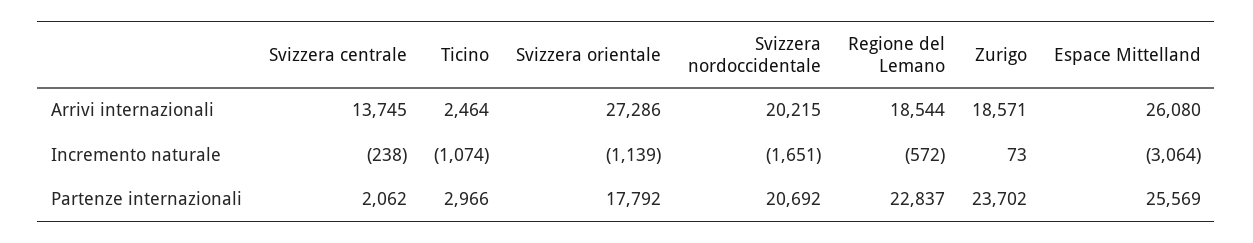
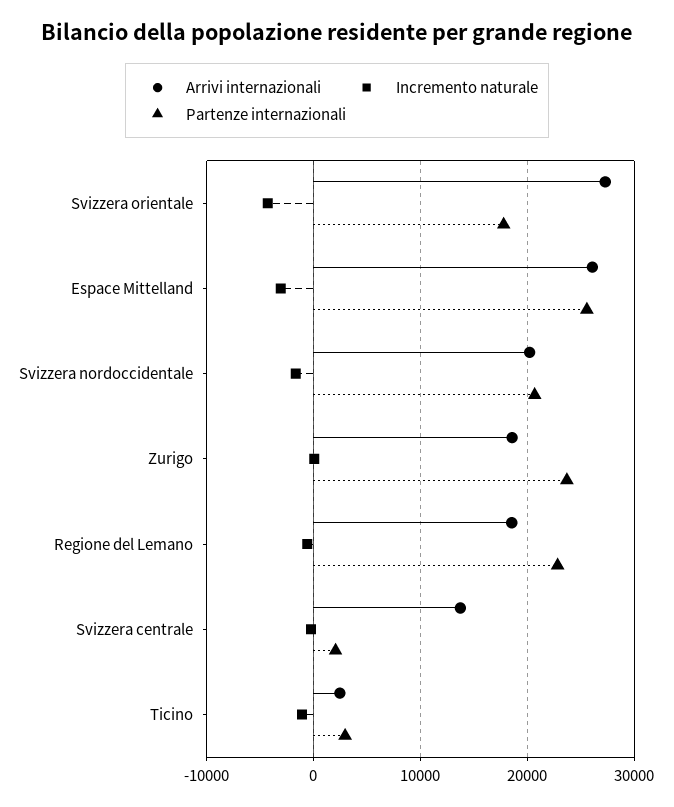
  {
    "Arrivi internazionali": {
      "Svizzera centrale": 13745,
      "Ticino": 2464,
      "Svizzera orientale": 27286,
      "Svizzera nordoccidentale": 20215,
      "Regione del Lemano": 18544,
      "Zurigo": 18571,
      "Espace Mittelland": 26080
    },
    "Incremento naturale": {
      "Svizzera centrale": -238,
      "Ticino": -1074,
-     "Svizzera orientale": -1139,
+     "Svizzera orientale": -4000,
      "Svizzera nordoccidentale": -1651,
      "Regione del Lemano": -572,
      "Zurigo": 73,
      "Espace Mittelland": -3064
    },
    "Partenze internazionali": {
      "Svizzera centrale": 2062,
      "Ticino": 2966,
      "Svizzera orientale": 17792,
      "Svizzera nordoccidentale": 20692,
      "Regione del Lemano": 22837,
      "Zurigo": 23702,
      "Espace Mittelland": 25569
    }
  }

